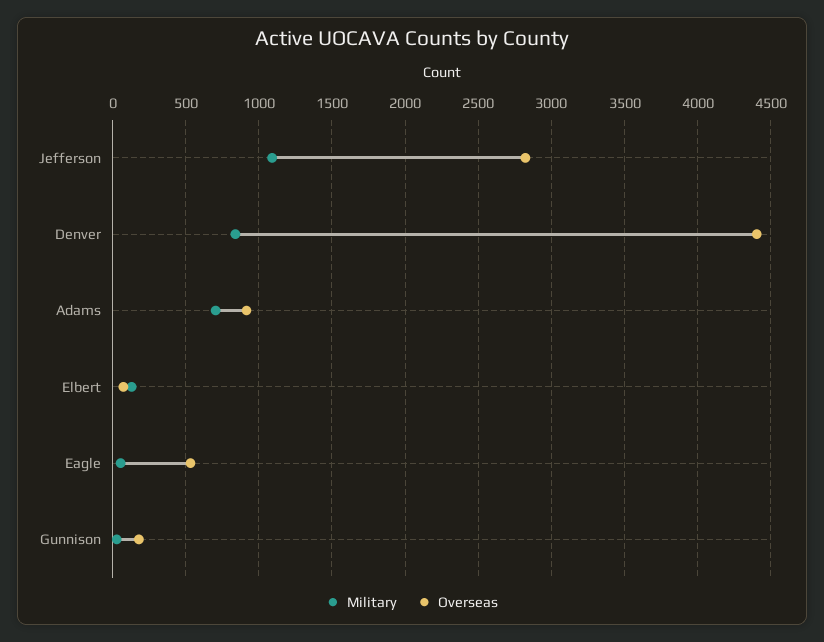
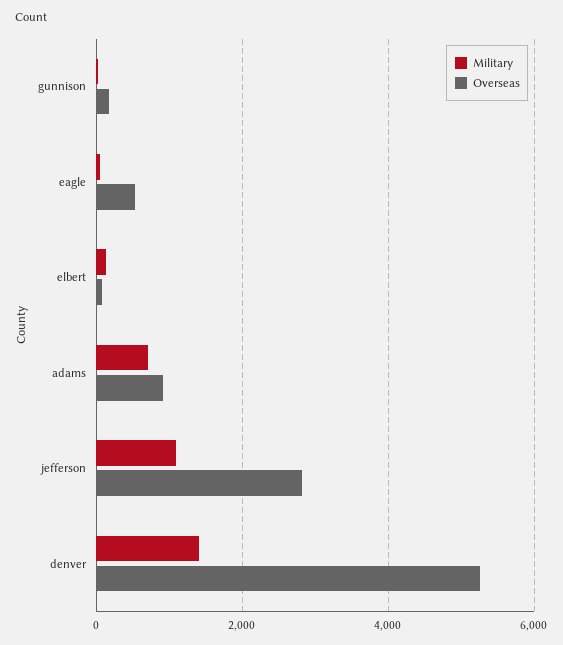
  {
    "Military": {
      "Jefferson": 1100,
-     "Denver": 850,
+     "Denver": 1400,
      "Adams": 700,
      "Elbert": 150,
      "Eagle": 50,
      "Gunnison": 50
    },
    "Overseas": {
      "Jefferson": 2800,
-     "Denver": 4400,
+     "Denver": 5200,
      "Adams": 900,
      "Elbert": 50,
      "Eagle": 550,
      "Gunnison": 200
    }
  }

